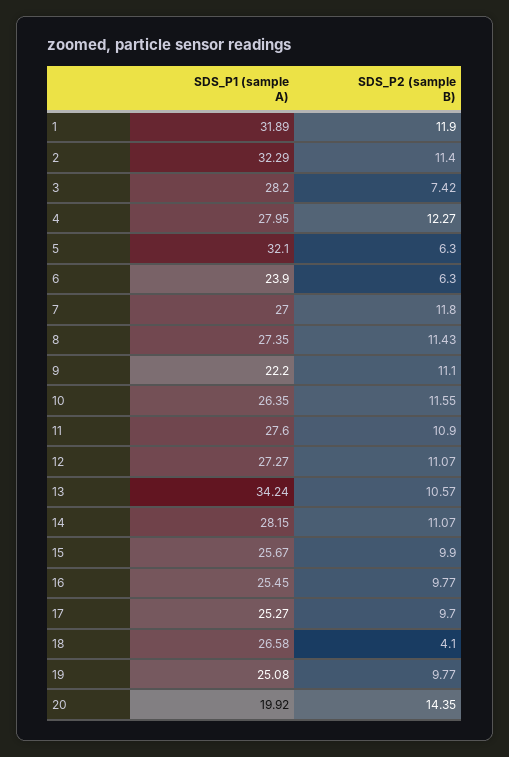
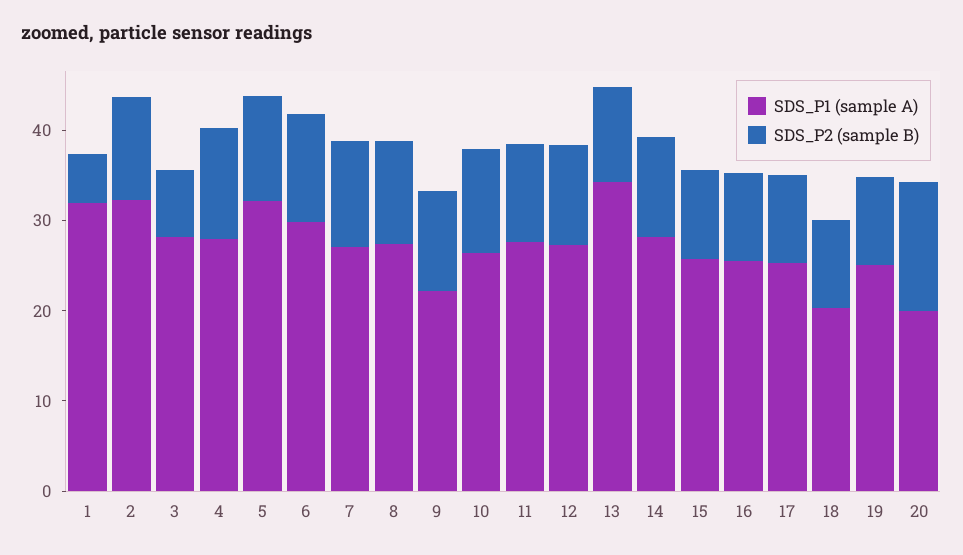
  {
    "SDS_P1 (sample A)": {
      "1": 31.89,
      "2": 32.29,
      "3": 28.2,
      "4": 27.95,
      "5": 32.1,
-     "6": 23.9,
+     "6": 30,
      "7": 27,
      "8": 27.35,
      "9": 22.2,
      "10": 26.35,
      "11": 27.6,
      "12": 27.27,
      "13": 34.24,
      "14": 28.15,
      "15": 25.67,
      "16": 25.45,
      "17": 25.27,
-     "18": 26.58,
+     "18": 20,
      "19": 25.08,
      "20": 19.92
    },
    "SDS_P2 (sample B)": {
-     "1": 11.9,
+     "1": 6,
      "2": 11.4,
      "3": 7.42,
      "4": 12.27,
-     "5": 6.3,
+     "5": 12,
-     "6": 6.3,
+     "6": 12,
      "7": 11.8,
      "8": 11.43,
      "9": 11.1,
      "10": 11.55,
      "11": 10.9,
      "12": 11.07,
      "13": 10.57,
      "14": 11.07,
      "15": 9.9,
      "16": 9.77,
      "17": 9.7,
-     "18": 4.1,
+     "18": 10,
      "19": 9.77,
      "20": 14.35
    }
  }

